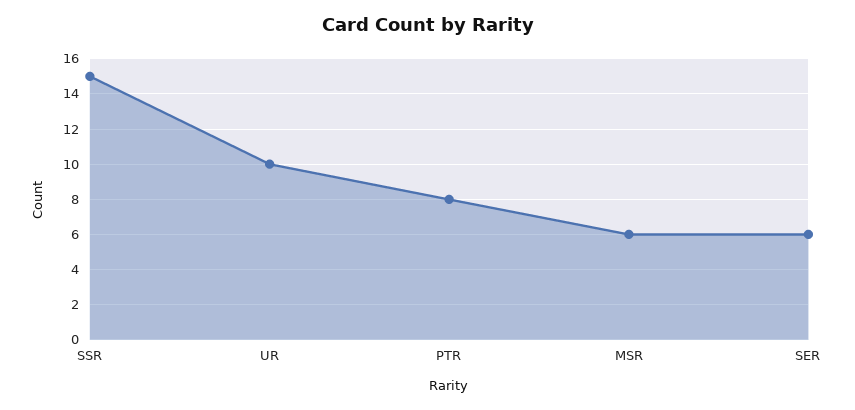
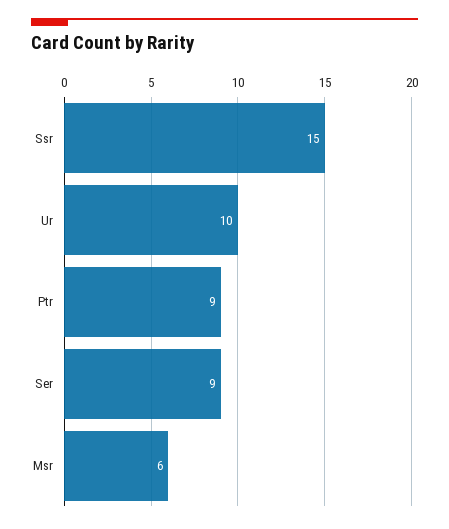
  {
    "SSR": 15,
    "UR": 10,
-   "PTR": 8,
+   "PTR": 9,
    "MSR": 6,
-   "SER": 6
+   "SER": 9
  }

